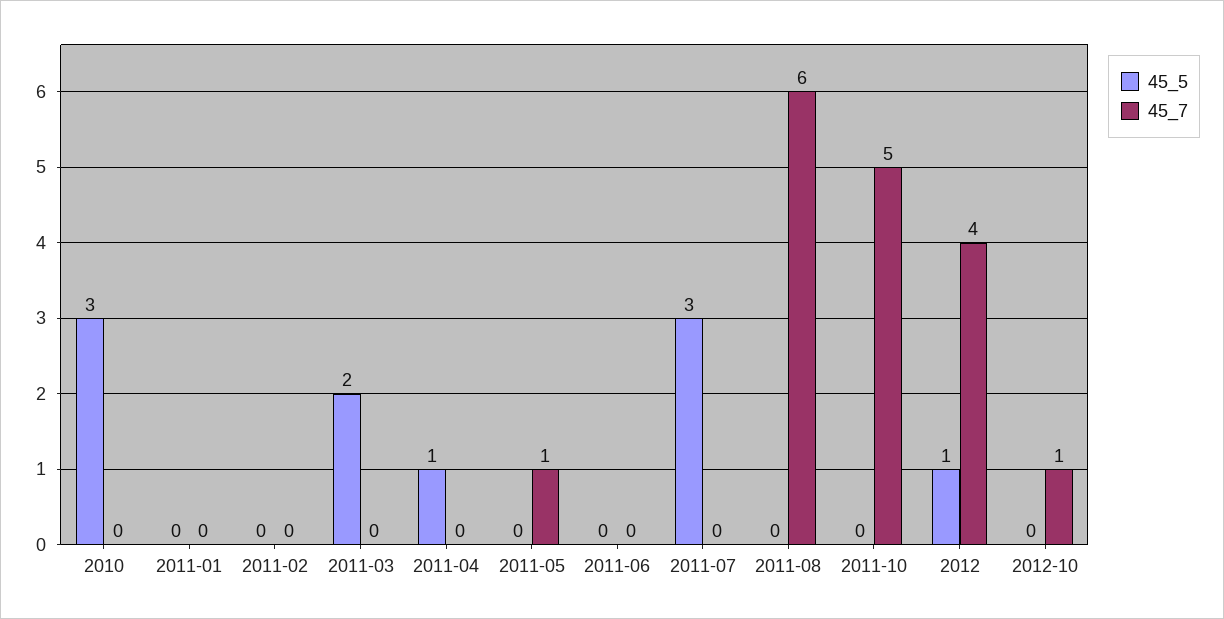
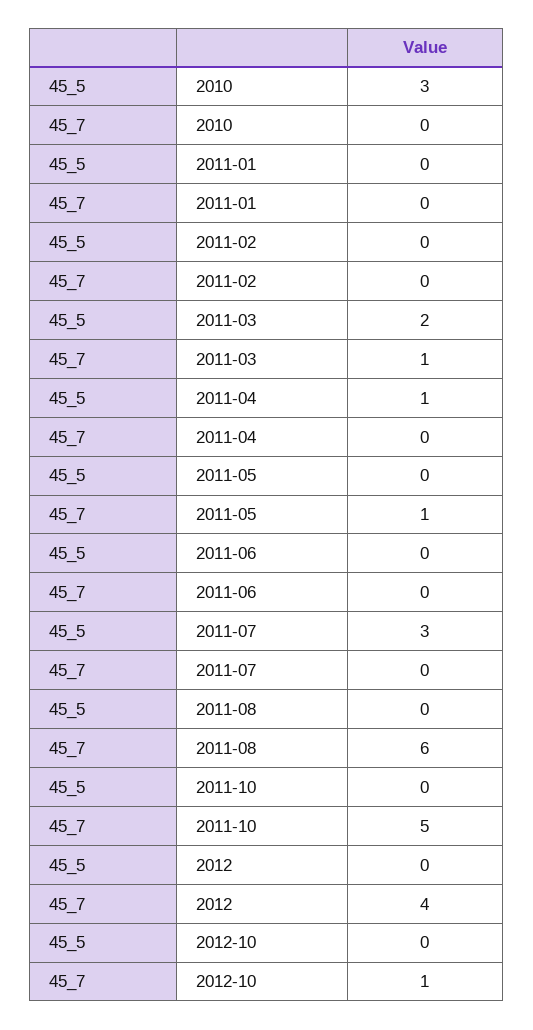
  {
    "45_5": {
      "2010": 3,
      "2011-01": 0,
      "2011-02": 0,
      "2011-03": 2,
      "2011-04": 1,
      "2011-05": 0,
      "2011-06": 0,
      "2011-07": 3,
      "2011-08": 0,
      "2011-10": 0,
-     "2012": 1,
+     "2012": 0,
      "2012-10": 0
    },
    "45_7": {
      "2010": 0,
      "2011-01": 0,
      "2011-02": 0,
-     "2011-03": 0,
+     "2011-03": 1,
      "2011-04": 0,
      "2011-05": 1,
      "2011-06": 0,
      "2011-07": 0,
      "2011-08": 6,
      "2011-10": 5,
      "2012": 4,
      "2012-10": 1
    }
  }

